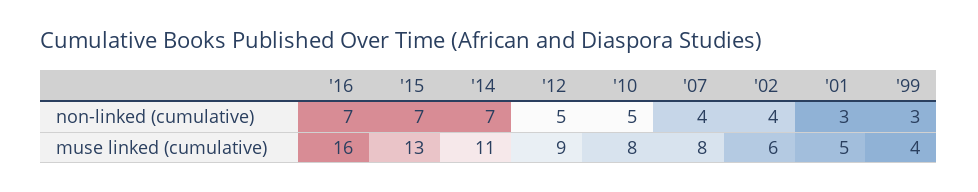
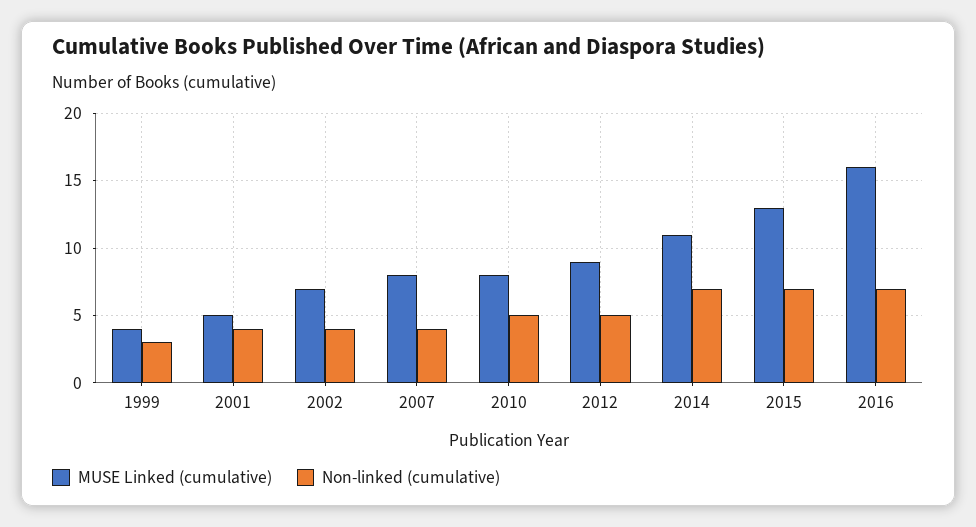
  {
    "non-linked (cumulative)": {
      "'16": 7,
      "'15": 7,
      "'14": 7,
      "'12": 5,
      "'10": 5,
      "'07": 4,
      "'02": 4,
-     "'01": 3,
+     "'01": 4,
      "'99": 3
    },
    "muse linked (cumulative)": {
      "'16": 16,
      "'15": 13,
      "'14": 11,
      "'12": 9,
      "'10": 8,
      "'07": 8,
-     "'02": 6,
+     "'02": 7,
      "'01": 5,
      "'99": 4
    }
  }

